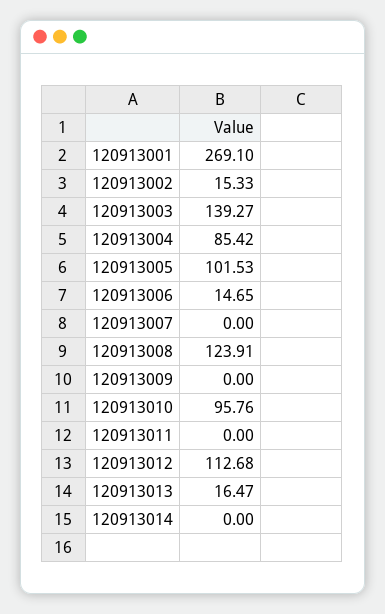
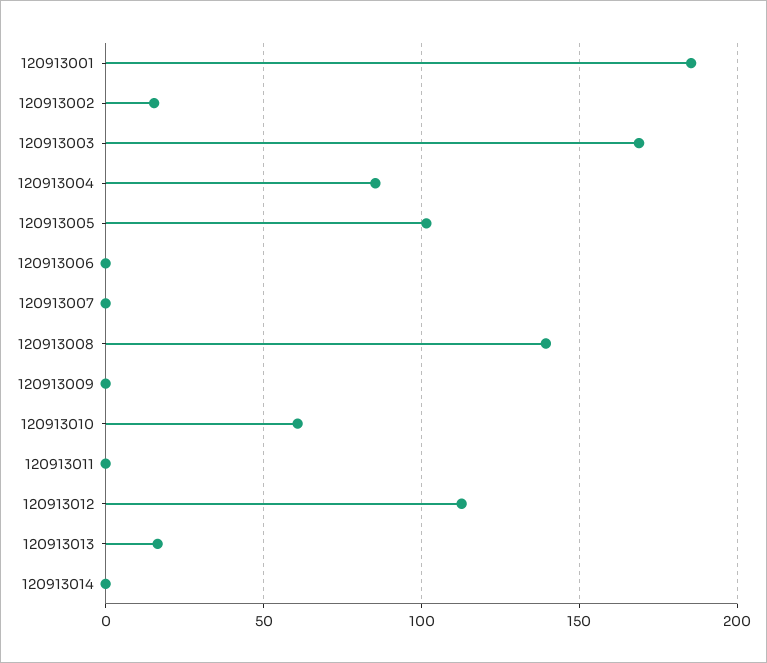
  {
-   "120913001": 269.1,
+   "120913001": 185,
    "120913002": 15.33,
-   "120913003": 139.27,
+   "120913003": 170,
    "120913004": 85.42,
    "120913005": 101.53,
-   "120913006": 14.65,
+   "120913006": 0,
    "120913007": 0,
-   "120913008": 123.91,
+   "120913008": 140,
    "120913009": 0,
-   "120913010": 95.76,
+   "120913010": 60,
    "120913011": 0,
    "120913012": 112.68,
    "120913013": 16.47,
    "120913014": 0
  }

